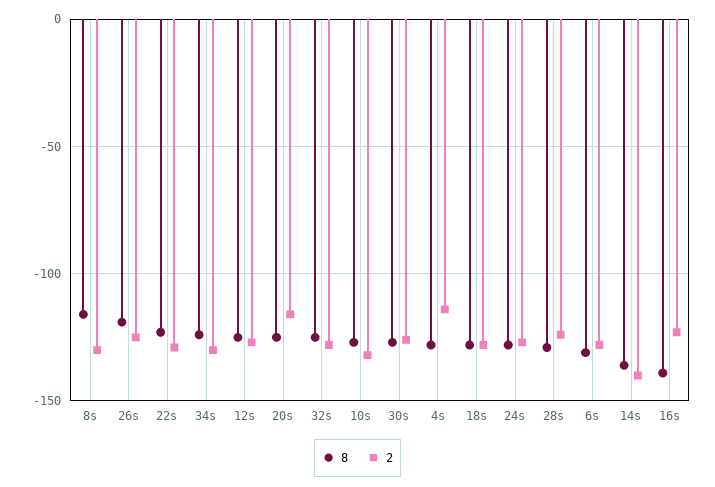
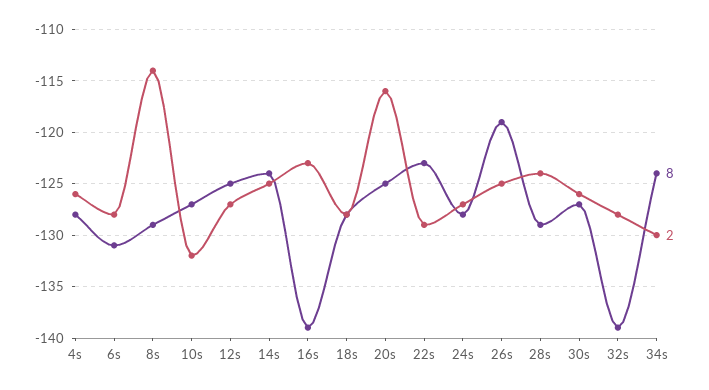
  {
    "8": {
-     "8s": -115,
+     "8s": -129,
      "26s": -119,
      "22s": -123,
      "34s": -124,
      "12s": -125,
      "20s": -125,
-     "32s": -125,
+     "32s": -139,
      "10s": -127,
      "30s": -127,
      "4s": -128,
      "18s": -128,
      "24s": -128,
      "28s": -129,
      "6s": -131,
-     "14s": -135,
+     "14s": -124,
      "16s": -139
    },
    "2": {
-     "8s": -130,
+     "8s": -114,
      "26s": -125,
      "22s": -129,
      "34s": -130,
      "12s": -127,
      "20s": -116,
      "32s": -128,
      "10s": -132,
      "30s": -126,
-     "4s": -115,
+     "4s": -126,
      "18s": -128,
      "24s": -127,
      "28s": -124,
      "6s": -128,
-     "14s": -140,
+     "14s": -125,
      "16s": -123
    }
  }

